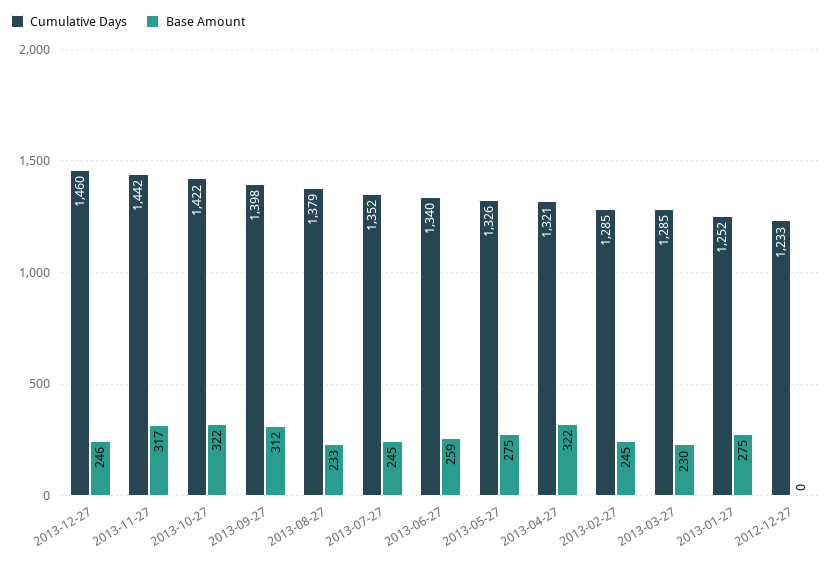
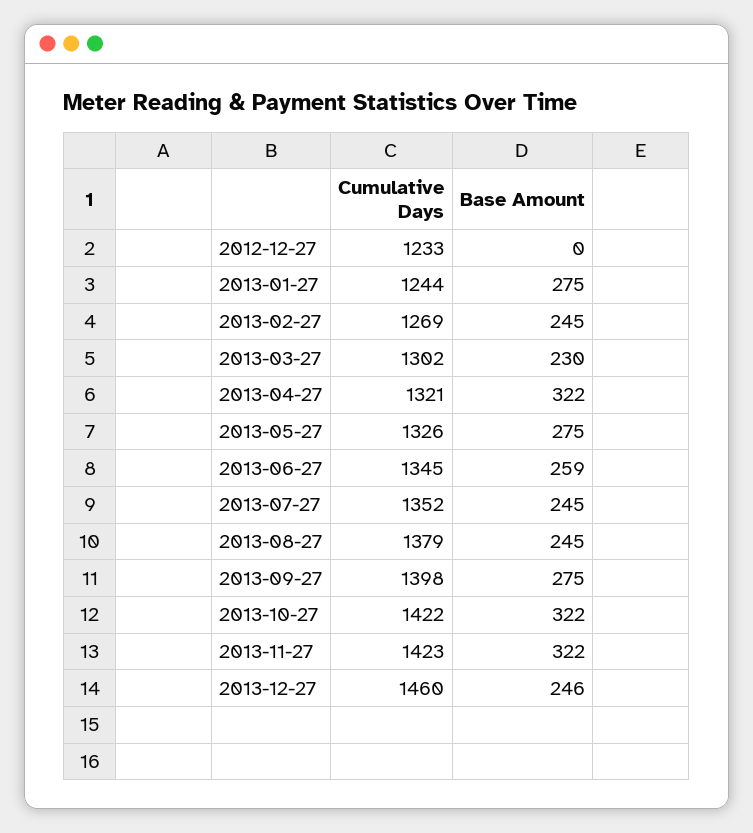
  {
    "Cumulative Days": {
      "2013-12-27": 1460,
-     "2013-11-27": 1442,
+     "2013-11-27": 1423,
      "2013-10-27": 1422,
      "2013-09-27": 1398,
      "2013-08-27": 1379,
      "2013-07-27": 1352,
-     "2013-06-27": 1340,
+     "2013-06-27": 1345,
      "2013-05-27": 1326,
      "2013-04-27": 1321,
-     "2013-02-27": 1285,
+     "2013-02-27": 1269,
-     "2013-03-27": 1285,
+     "2013-03-27": 1302,
-     "2013-01-27": 1252,
+     "2013-01-27": 1244,
      "2012-12-27": 1233
    },
    "Base Amount": {
      "2013-12-27": 246,
-     "2013-11-27": 317,
+     "2013-11-27": 322,
      "2013-10-27": 322,
-     "2013-09-27": 312,
+     "2013-09-27": 275,
-     "2013-08-27": 233,
+     "2013-08-27": 245,
      "2013-07-27": 245,
      "2013-06-27": 259,
      "2013-05-27": 275,
      "2013-04-27": 322,
      "2013-02-27": 245,
      "2013-03-27": 230,
      "2013-01-27": 275,
      "2012-12-27": 0
    }
  }

